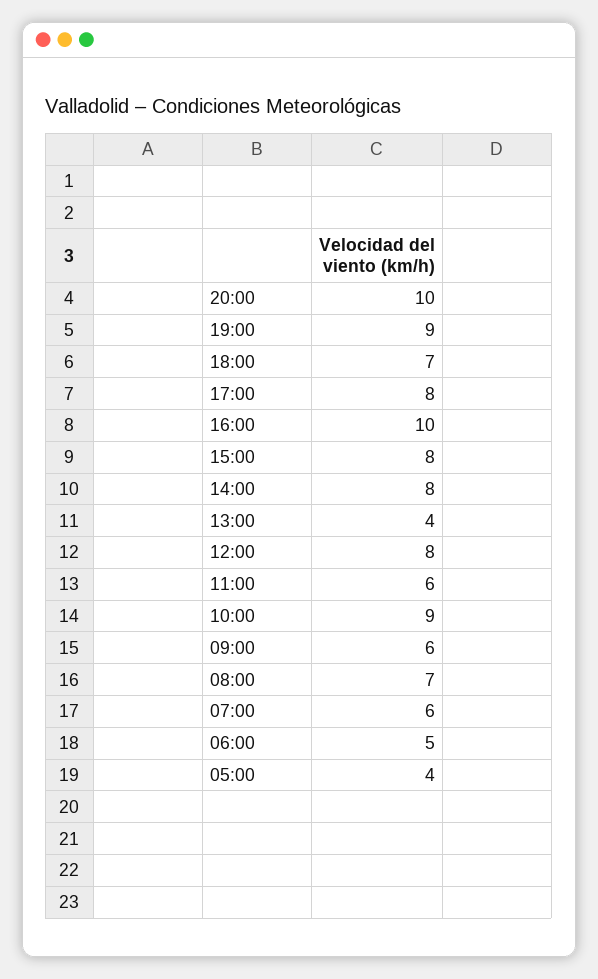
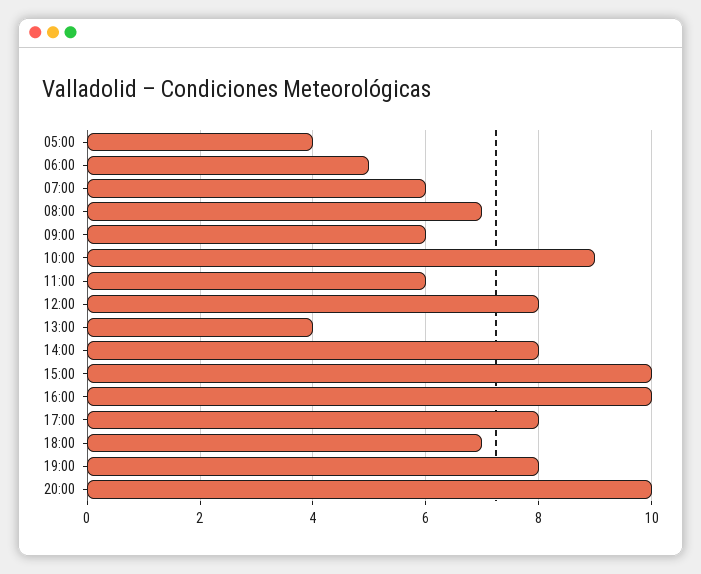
  {
    "20:00": 10,
-   "19:00": 9,
+   "19:00": 8,
    "18:00": 7,
    "17:00": 8,
    "16:00": 10,
-   "15:00": 8,
+   "15:00": 10,
    "14:00": 8,
    "13:00": 4,
    "12:00": 8,
    "11:00": 6,
    "10:00": 9,
    "09:00": 6,
    "08:00": 7,
    "07:00": 6,
    "06:00": 5,
    "05:00": 4
  }

